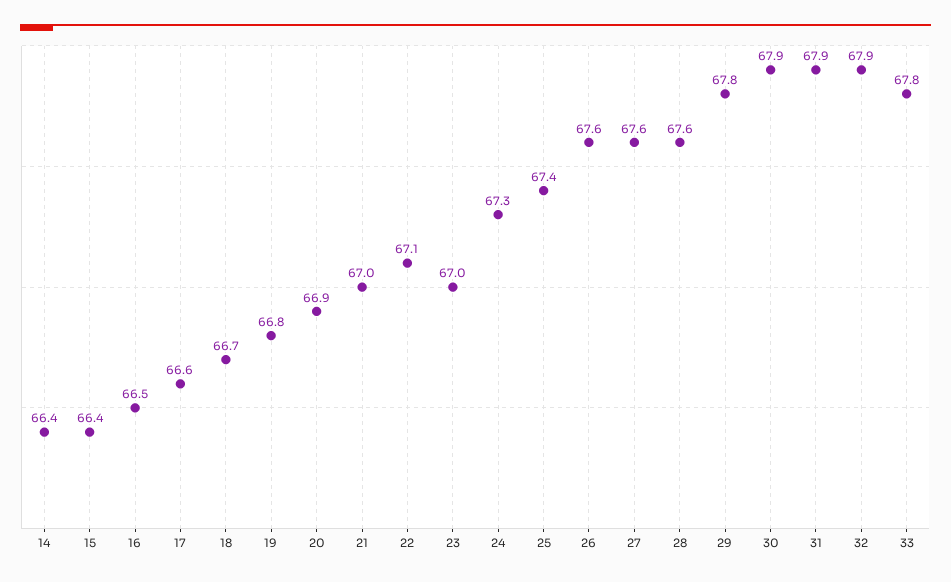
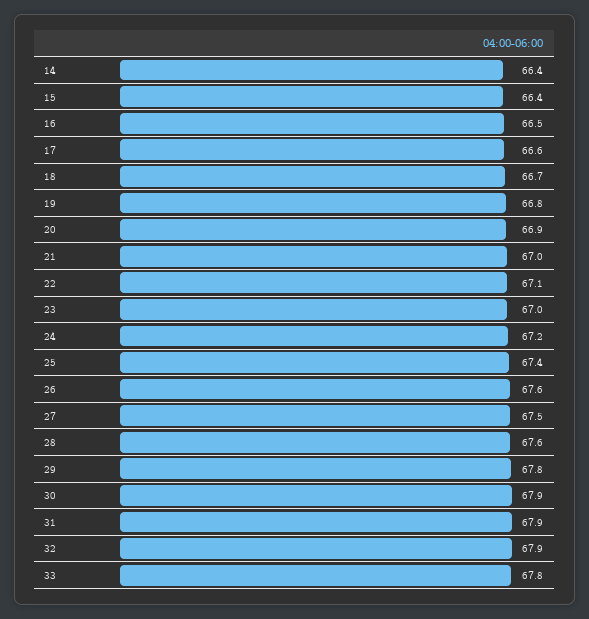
  {
    "14": 66.4,
    "15": 66.4,
    "16": 66.5,
    "17": 66.6,
    "18": 66.7,
    "19": 66.8,
    "20": 66.9,
    "21": 67,
    "22": 67.1,
    "23": 67,
-   "24": 67.3,
+   "24": 67.2,
    "25": 67.4,
    "26": 67.6,
-   "27": 67.6,
+   "27": 67.5,
    "28": 67.6,
    "29": 67.8,
    "30": 67.9,
    "31": 67.9,
    "32": 67.9,
    "33": 67.8
  }

